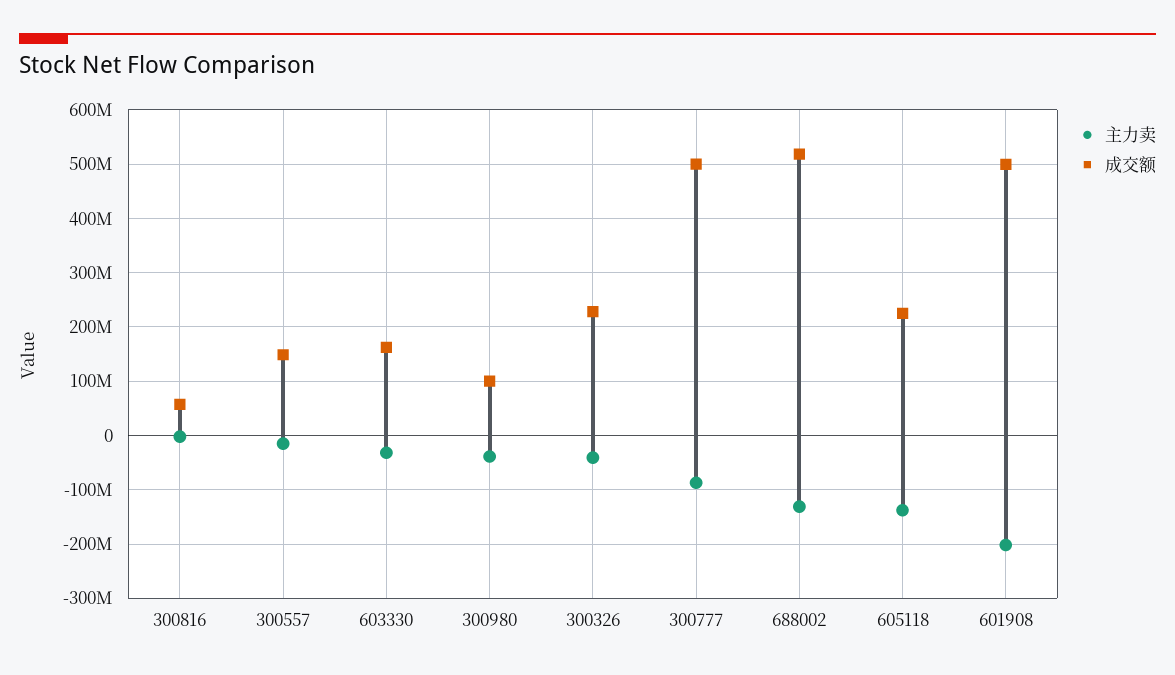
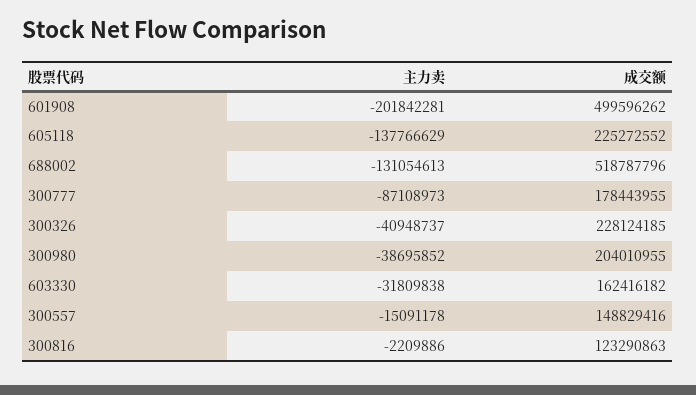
  {
    "主力卖": {
      "300816": -2209886,
      "300557": -15091178,
      "603330": -31809838,
      "300980": -38695852,
      "300326": -40948737,
      "300777": -87108973,
      "688002": -131054613,
      "605118": -137766629,
      "601908": -201842281
    },
    "成交额": {
-     "300816": 60000000,
+     "300816": 123290863,
      "300557": 148829416,
      "603330": 162416182,
-     "300980": 100000000,
+     "300980": 204010955,
      "300326": 228124185,
-     "300777": 500000000,
+     "300777": 178443955,
      "688002": 518787796,
      "605118": 225272552,
      "601908": 499596262
    }
  }

